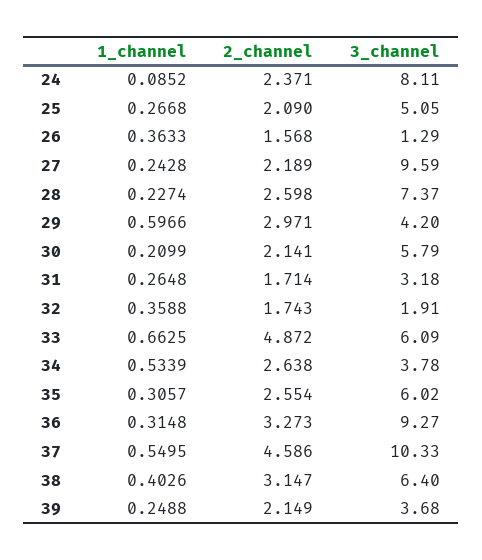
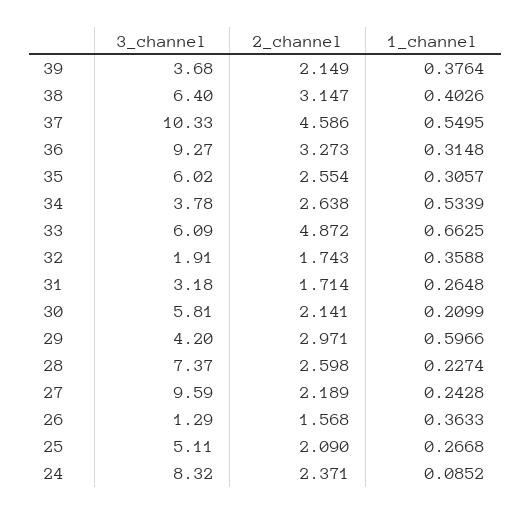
  {
    "1_channel": {
      "24": 0.0852,
      "25": 0.2668,
      "26": 0.3633,
      "27": 0.2428,
      "28": 0.2274,
      "29": 0.5966,
      "30": 0.2099,
      "31": 0.2648,
      "32": 0.3588,
      "33": 0.6625,
      "34": 0.5339,
      "35": 0.3057,
      "36": 0.3148,
      "37": 0.5495,
      "38": 0.4026,
-     "39": 0.2488
+     "39": 0.3764
    },
    "2_channel": {
      "24": 2.371,
      "25": 2.09,
      "26": 1.568,
      "27": 2.189,
      "28": 2.598,
      "29": 2.971,
      "30": 2.141,
      "31": 1.714,
      "32": 1.743,
      "33": 4.872,
      "34": 2.638,
      "35": 2.554,
      "36": 3.273,
      "37": 4.586,
      "38": 3.147,
      "39": 2.149
    },
    "3_channel": {
-     "24": 8.11,
+     "24": 8.32,
-     "25": 5.05,
+     "25": 5.11,
      "26": 1.29,
      "27": 9.59,
      "28": 7.37,
      "29": 4.2,
-     "30": 5.79,
+     "30": 5.81,
      "31": 3.18,
      "32": 1.91,
      "33": 6.09,
      "34": 3.78,
      "35": 6.02,
      "36": 9.27,
      "37": 10.33,
      "38": 6.4,
      "39": 3.68
    }
  }

